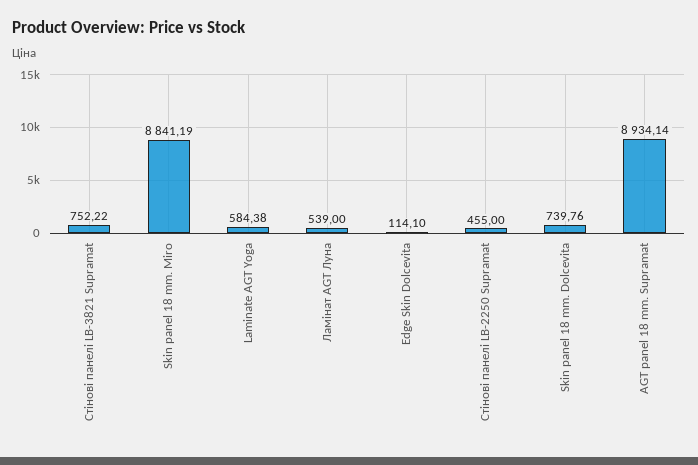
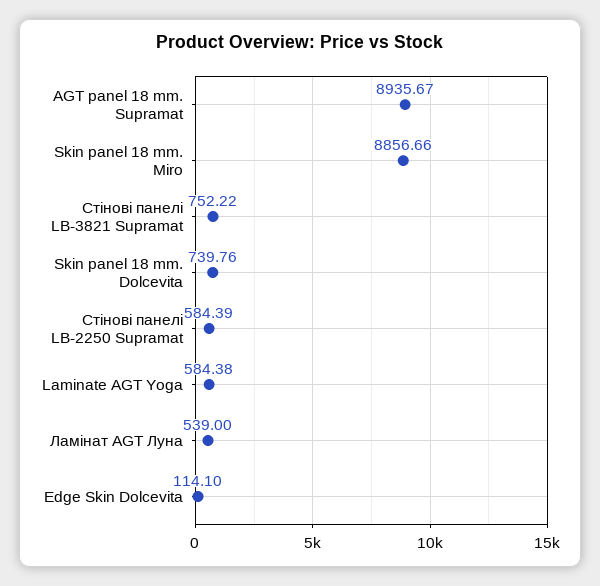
  {
    "Стінові панелі LB-3821 Supramat": 752.22,
-   "Skin panel 18 mm. Miro": 8841.19,
+   "Skin panel 18 mm. Miro": 8856.66,
    "Laminate AGT Yoga": 584.38,
    "Ламінат AGT Луна": 539,
    "Edge Skin Dolcevita": 114.1,
-   "Стінові панелі LB-2250 Supramat": 455,
+   "Стінові панелі LB-2250 Supramat": 584.39,
    "Skin panel 18 mm. Dolcevita": 739.76,
-   "AGT panel 18 mm. Supramat": 8934.14
+   "AGT panel 18 mm. Supramat": 8935.67
  }

